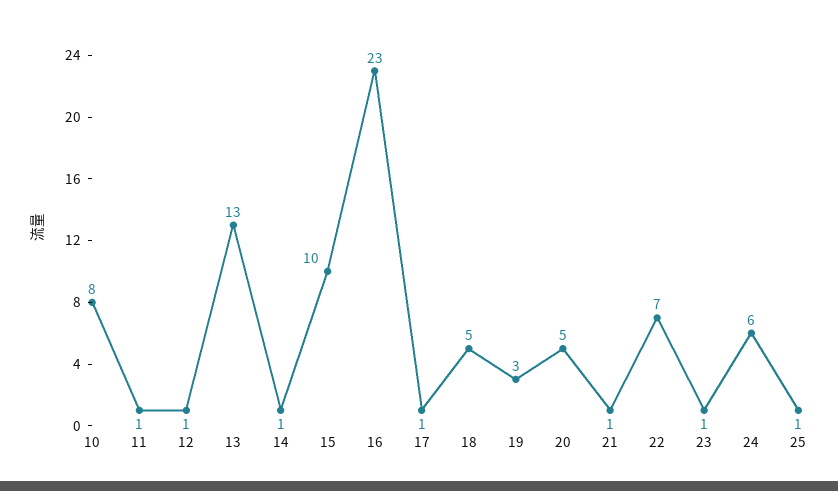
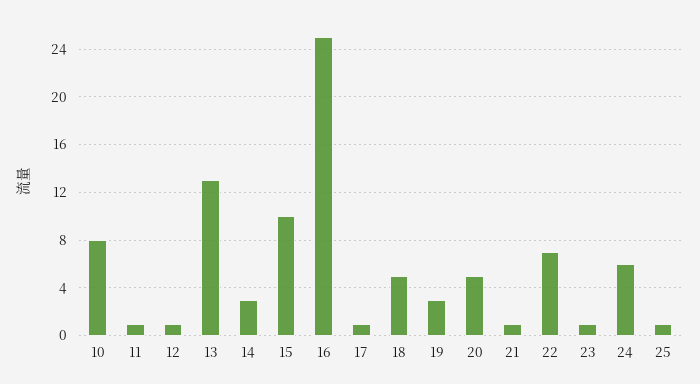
  {
    "10": 8,
    "11": 1,
    "12": 1,
    "13": 13,
-   "14": 1,
+   "14": 3,
    "15": 10,
-   "16": 23,
+   "16": 25,
    "17": 1,
    "18": 5,
    "19": 3,
    "20": 5,
    "21": 1,
    "22": 7,
    "23": 1,
    "24": 6,
    "25": 1
  }

